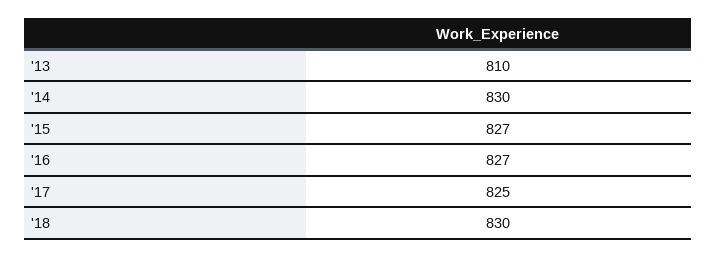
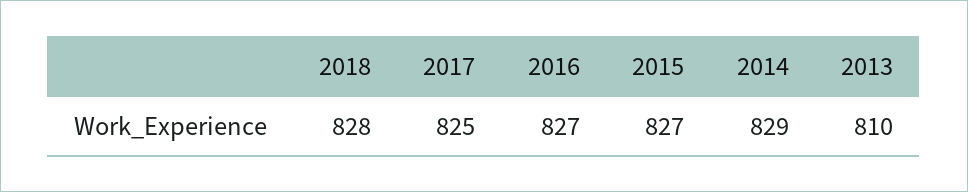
  {
    "'13": 810,
-   "'14": 830,
+   "'14": 829,
    "'15": 827,
    "'16": 827,
    "'17": 825,
-   "'18": 830
+   "'18": 828
  }

